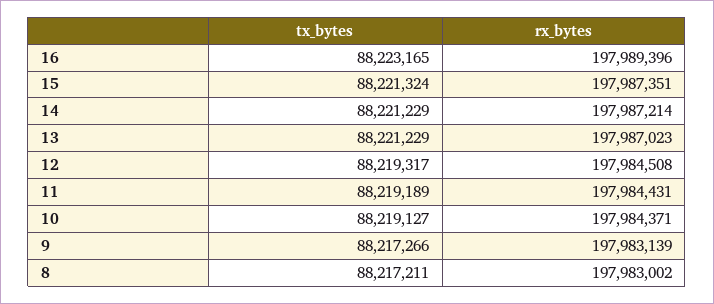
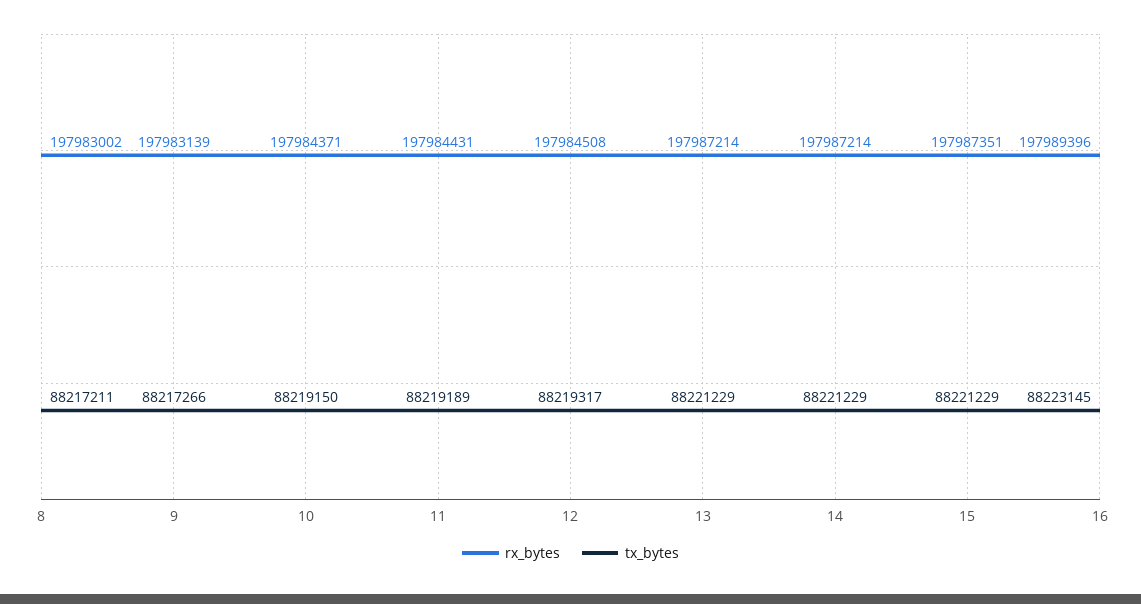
  {
    "tx_bytes": {
-     "16": 88223165,
+     "16": 88223145,
-     "15": 88221324,
+     "15": 88221229,
      "14": 88221229,
      "13": 88221229,
      "12": 88219317,
      "11": 88219189,
-     "10": 88219127,
+     "10": 88219150,
      "9": 88217266,
      "8": 88217211
    },
    "rx_bytes": {
      "16": 197989396,
      "15": 197987351,
      "14": 197987214,
-     "13": 197987023,
+     "13": 197987214,
      "12": 197984508,
      "11": 197984431,
      "10": 197984371,
      "9": 197983139,
      "8": 197983002
    }
  }

